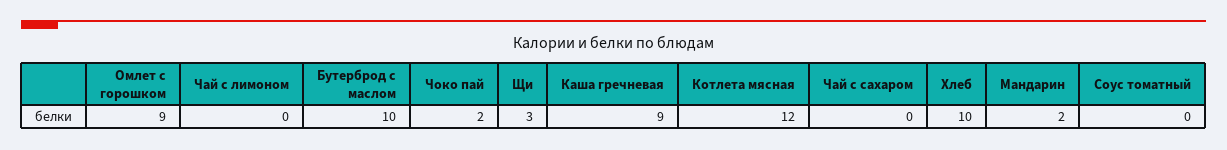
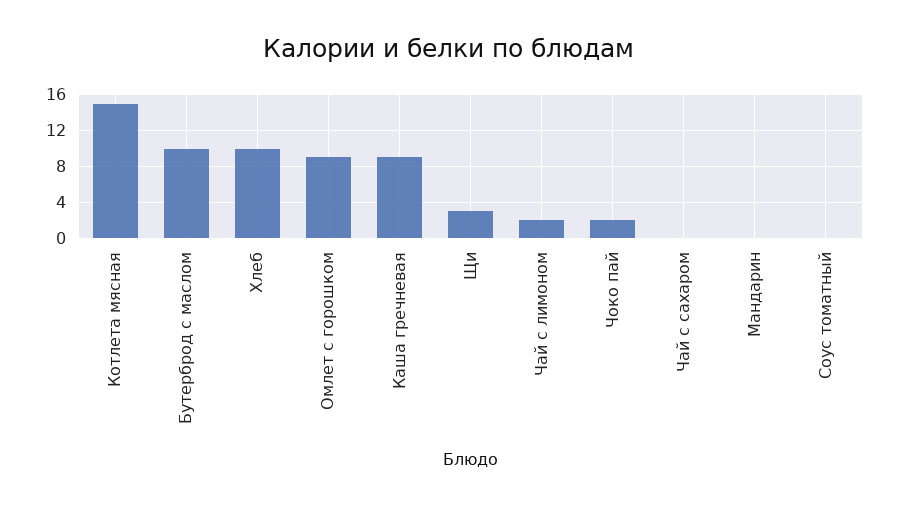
  {
    "Омлет с горошком": 9,
-   "Чай с лимоном": 0,
+   "Чай с лимоном": 2,
    "Бутерброд с маслом": 10,
    "Чоко пай": 2,
    "Щи": 3,
    "Каша гречневая": 9,
-   "Котлета мясная": 12,
+   "Котлета мясная": 15,
    "Чай с сахаром": 0,
    "Хлеб": 10,
-   "Мандарин": 2,
+   "Мандарин": 0,
    "Соус томатный": 0
  }

